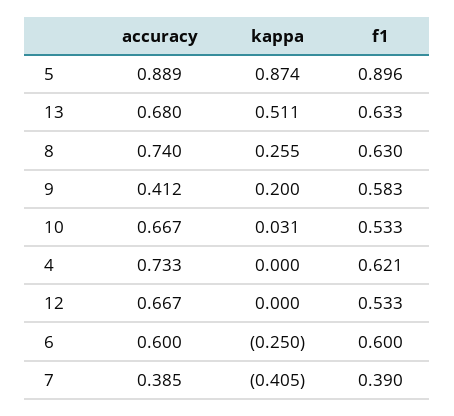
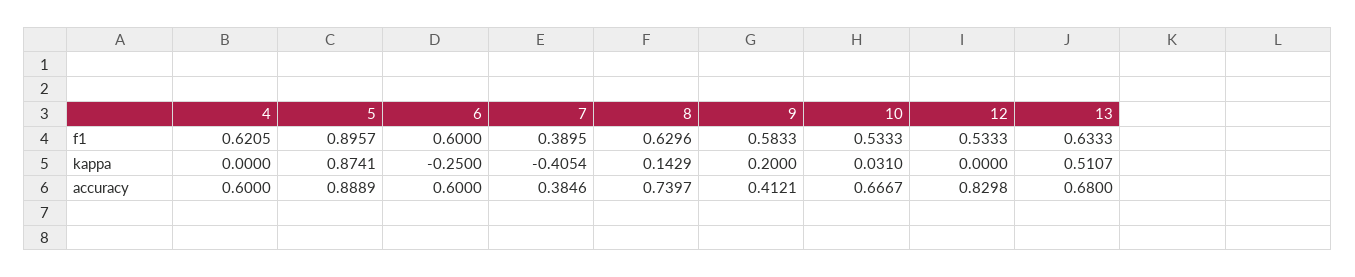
  {
    "accuracy": {
      "5": 0.8889,
      "13": 0.68,
      "8": 0.7397,
      "9": 0.4121,
      "10": 0.6667,
-     "4": 0.733,
+     "4": 0.6,
-     "12": 0.667,
+     "12": 0.8298,
      "6": 0.6,
      "7": 0.3846
    },
    "kappa": {
      "5": 0.8741,
      "13": 0.5107,
-     "8": 0.255,
+     "8": 0.1429,
      "9": 0.2,
      "10": 0.031,
      "4": 0,
      "12": 0,
      "6": -0.25,
      "7": -0.4054
    },
    "f1": {
      "5": 0.8957,
      "13": 0.6333,
      "8": 0.6296,
      "9": 0.5833,
      "10": 0.5333,
      "4": 0.6205,
      "12": 0.5333,
      "6": 0.6,
      "7": 0.3895
    }
  }

